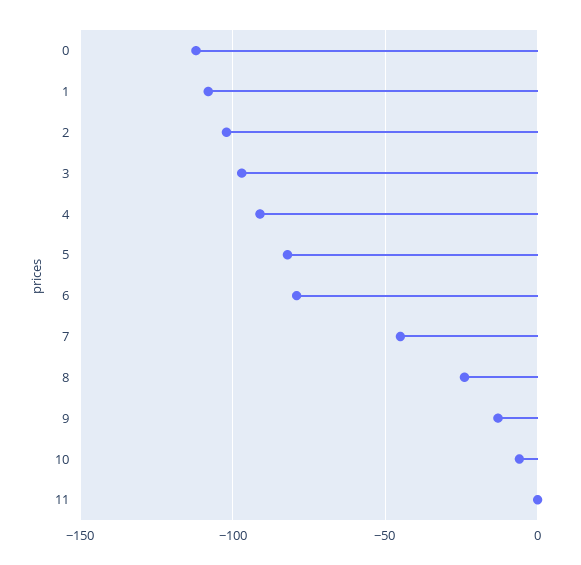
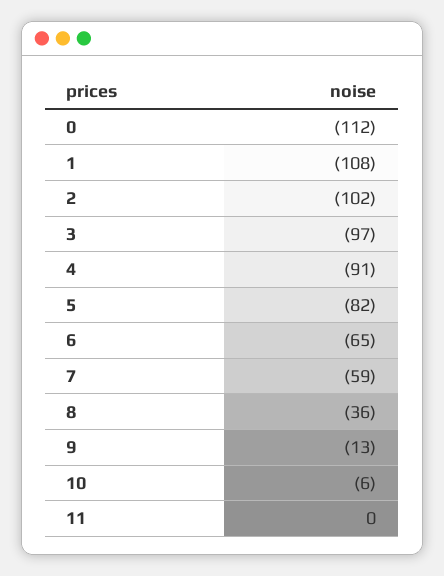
  {
    "0": -112,
    "1": -108,
    "2": -102,
    "3": -97,
    "4": -91,
    "5": -82,
-   "6": -80,
+   "6": -65,
-   "7": -45,
+   "7": -59,
-   "8": -25,
+   "8": -36,
    "9": -13,
    "10": -6,
    "11": 0
  }

